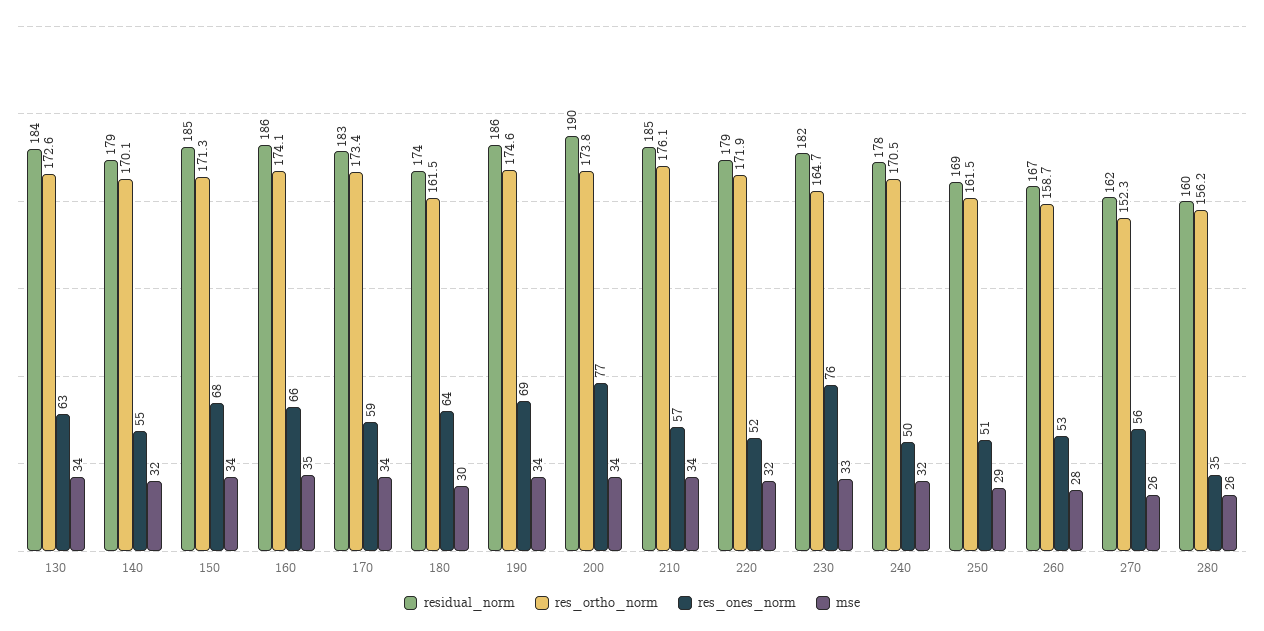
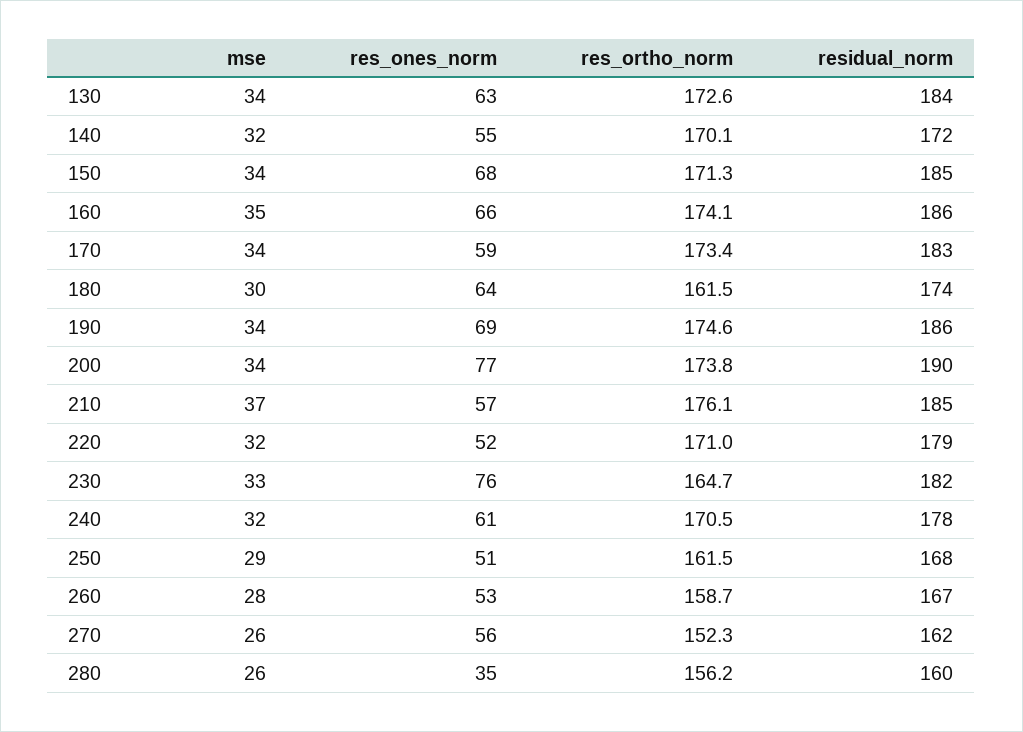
  {
    "residual_norm": {
      "130": 184,
-     "140": 179,
+     "140": 172,
      "150": 185,
      "160": 186,
      "170": 183,
      "180": 174,
      "190": 186,
      "200": 190,
      "210": 185,
      "220": 179,
      "230": 182,
      "240": 178,
-     "250": 169,
+     "250": 168,
      "260": 167,
      "270": 162,
      "280": 160
    },
    "res_ortho_norm": {
      "130": 172.6,
      "140": 170.1,
      "150": 171.3,
      "160": 174.1,
      "170": 173.4,
      "180": 161.5,
      "190": 174.6,
      "200": 173.8,
      "210": 176.1,
-     "220": 171.9,
+     "220": 171,
      "230": 164.7,
      "240": 170.5,
      "250": 161.5,
      "260": 158.7,
      "270": 152.3,
      "280": 156.2
    },
    "res_ones_norm": {
      "130": 63,
      "140": 55,
      "150": 68,
      "160": 66,
      "170": 59,
      "180": 64,
      "190": 69,
      "200": 77,
      "210": 57,
      "220": 52,
      "230": 76,
-     "240": 50,
+     "240": 61,
      "250": 51,
      "260": 53,
      "270": 56,
      "280": 35
    },
    "mse": {
      "130": 34,
      "140": 32,
      "150": 34,
      "160": 35,
      "170": 34,
      "180": 30,
      "190": 34,
      "200": 34,
-     "210": 34,
+     "210": 37,
      "220": 32,
      "230": 33,
      "240": 32,
      "250": 29,
      "260": 28,
      "270": 26,
      "280": 26
    }
  }

